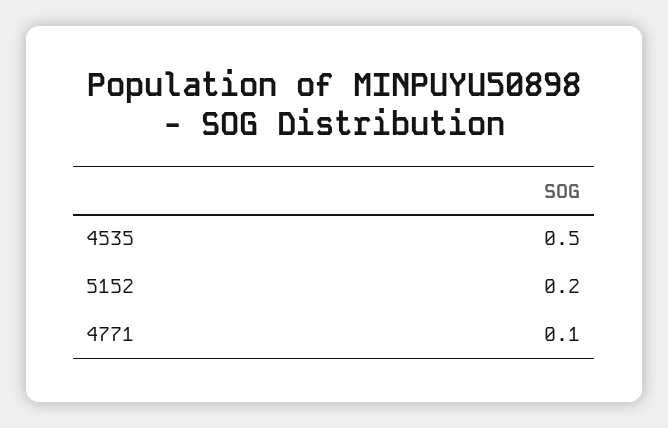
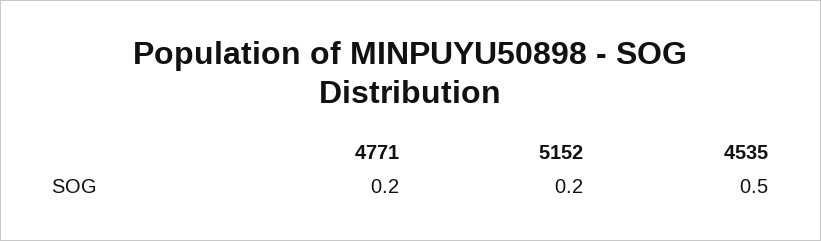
  {
    "4535": 0.5,
    "5152": 0.2,
-   "4771": 0.1
+   "4771": 0.2
  }

